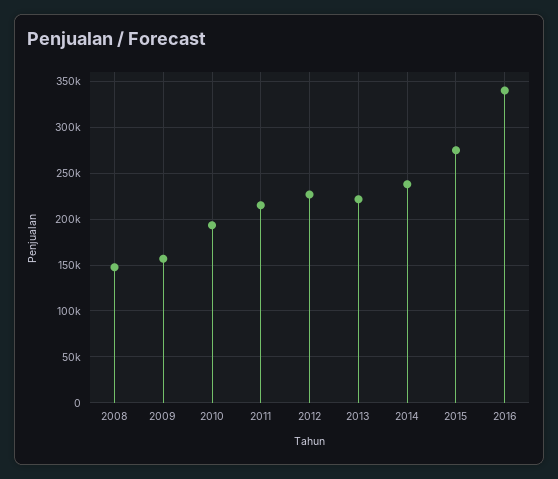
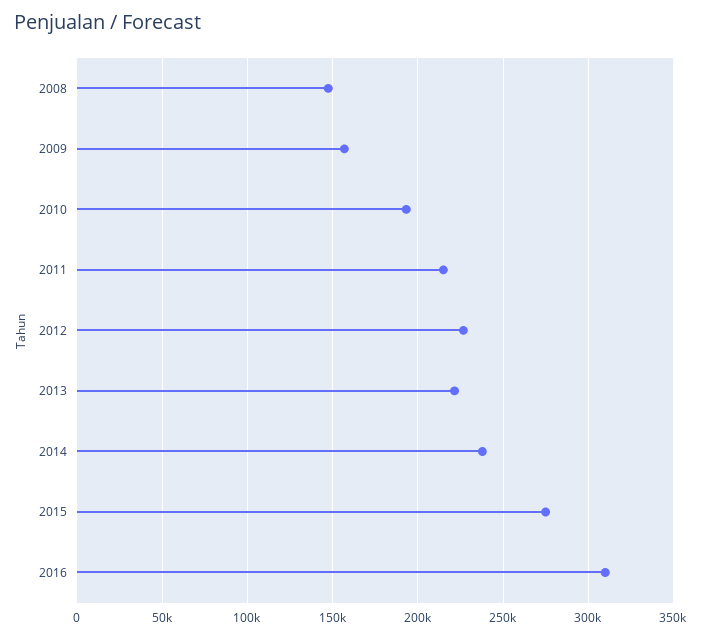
  {
    "2008": 150000,
    "2009": 155000,
    "2010": 195000,
    "2011": 215000,
    "2012": 225000,
    "2013": 220000,
    "2014": 240000,
    "2015": 275000,
-   "2016": 340000
+   "2016": 310000
  }

